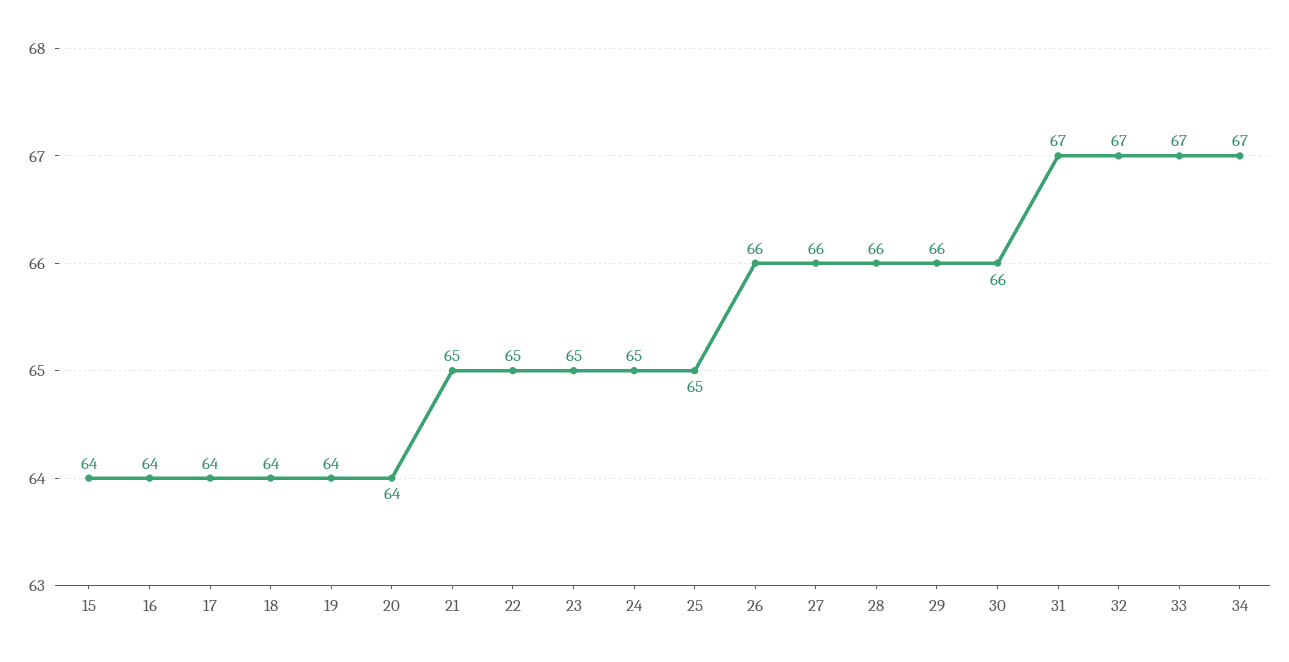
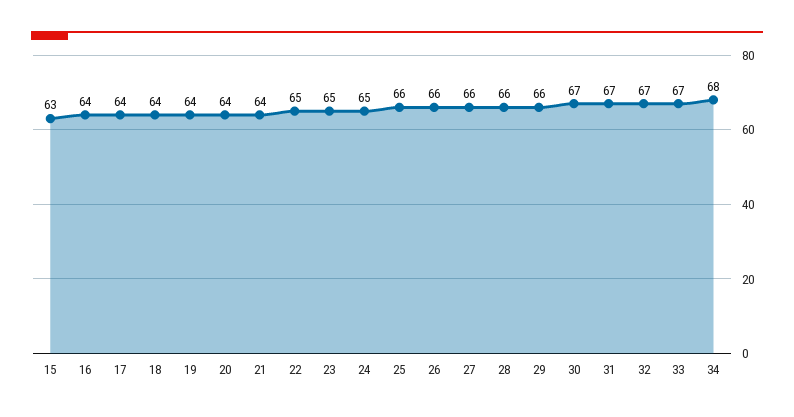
  {
-   "15": 64,
+   "15": 63,
    "16": 64,
    "17": 64,
    "18": 64,
    "19": 64,
    "20": 64,
-   "21": 65,
+   "21": 64,
    "22": 65,
    "23": 65,
    "24": 65,
-   "25": 65,
+   "25": 66,
    "26": 66,
    "27": 66,
    "28": 66,
    "29": 66,
-   "30": 66,
+   "30": 67,
    "31": 67,
    "32": 67,
    "33": 67,
-   "34": 67
+   "34": 68
  }

